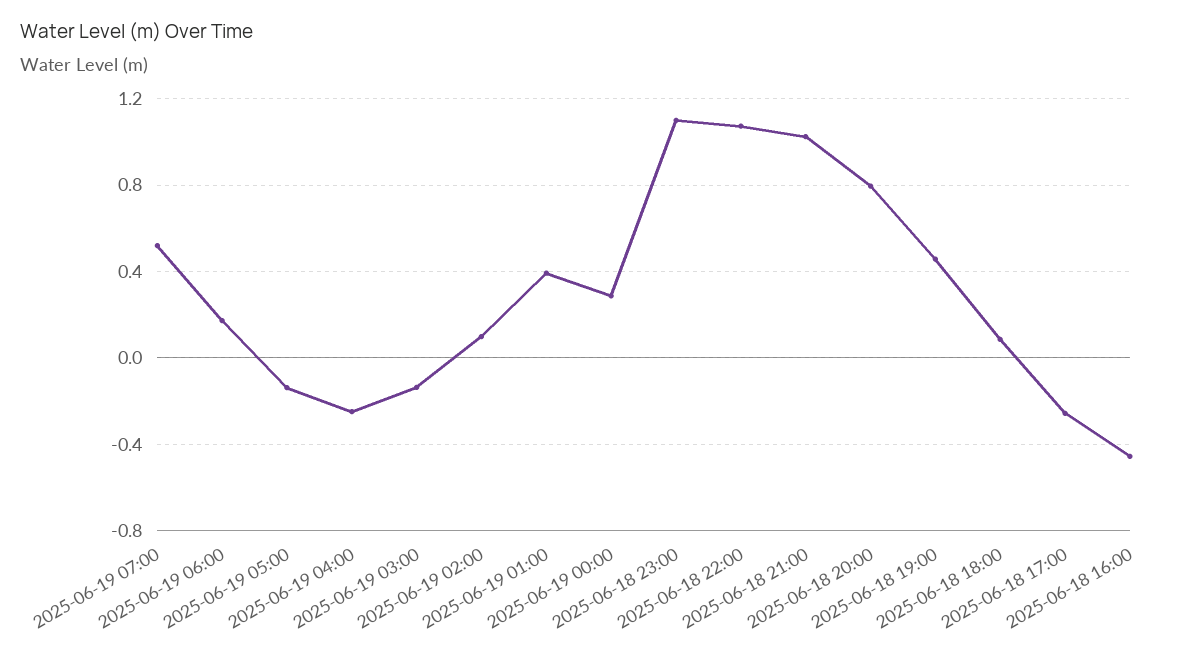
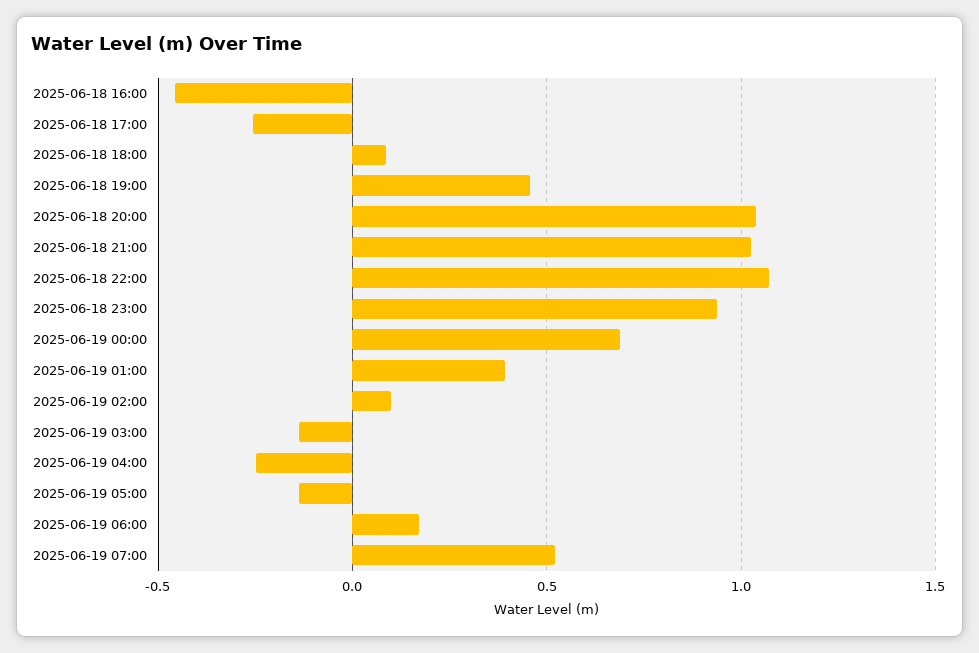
  {
    "2025-06-19 07:00": 0.5,
    "2025-06-19 06:00": 0.15,
    "2025-06-19 05:00": -0.15,
    "2025-06-19 04:00": -0.25,
    "2025-06-19 03:00": -0.15,
    "2025-06-19 02:00": 0.1,
    "2025-06-19 01:00": 0.4,
-   "2025-06-19 00:00": 0.3,
+   "2025-06-19 00:00": 0.7,
-   "2025-06-18 23:00": 1.1,
+   "2025-06-18 23:00": 0.95,
    "2025-06-18 22:00": 1.05,
    "2025-06-18 21:00": 1.05,
-   "2025-06-18 20:00": 0.8,
+   "2025-06-18 20:00": 1.05,
    "2025-06-18 19:00": 0.45,
    "2025-06-18 18:00": 0.1,
    "2025-06-18 17:00": -0.25,
    "2025-06-18 16:00": -0.45
  }

